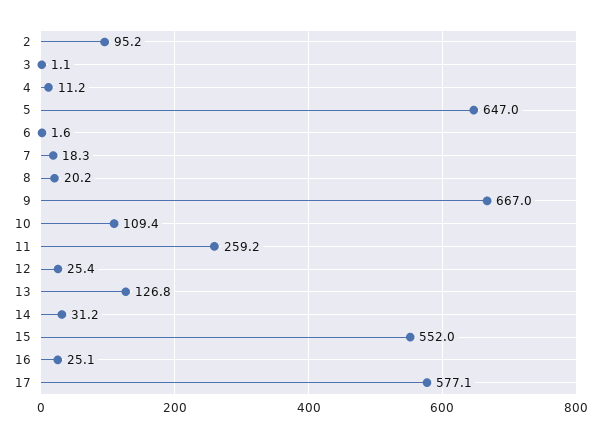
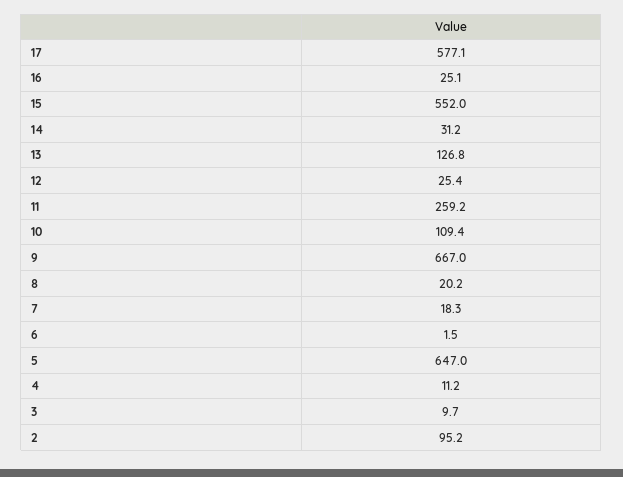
  {
    "2": 95.2,
-   "3": 1.1,
+   "3": 9.7,
    "4": 11.2,
    "5": 647,
-   "6": 1.6,
+   "6": 1.5,
    "7": 18.3,
    "8": 20.2,
    "9": 667,
    "10": 109.4,
    "11": 259.2,
    "12": 25.4,
    "13": 126.8,
    "14": 31.2,
    "15": 552,
    "16": 25.1,
    "17": 577.1
  }

